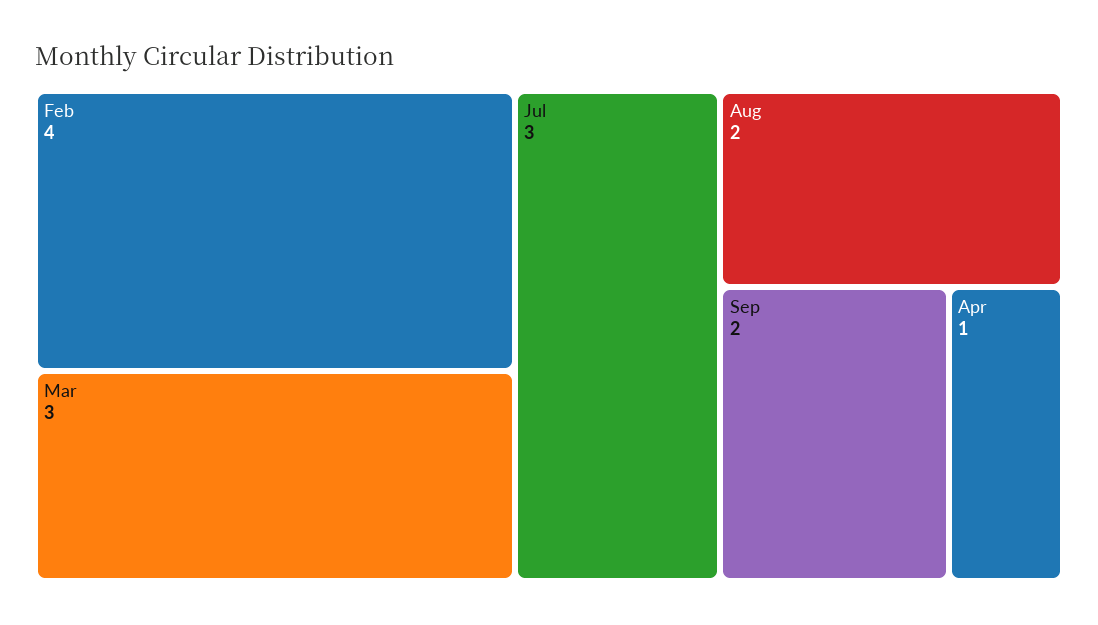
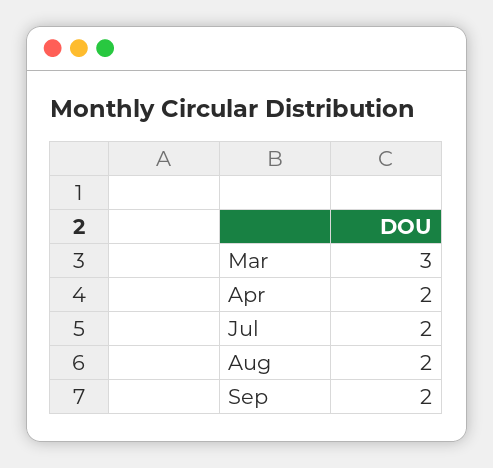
  {
-   "Feb": 4,
    "Mar": 3,
-   "Jul": 3,
+   "Jul": 2,
    "Aug": 2,
    "Sep": 2,
-   "Apr": 1
+   "Apr": 2
  }

